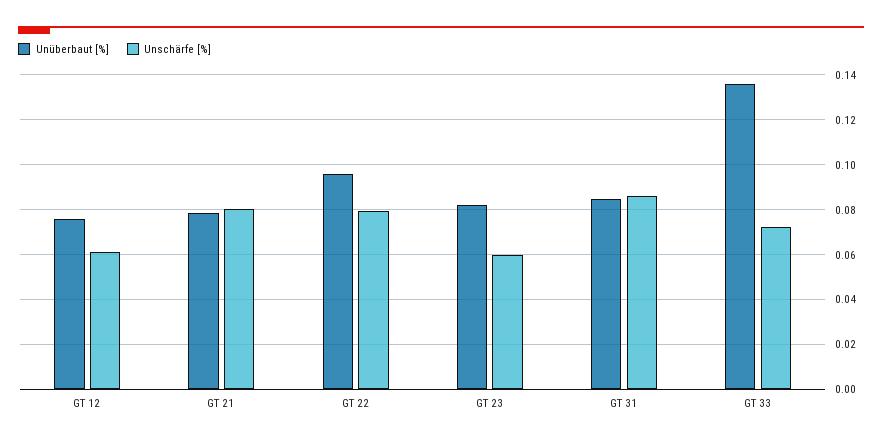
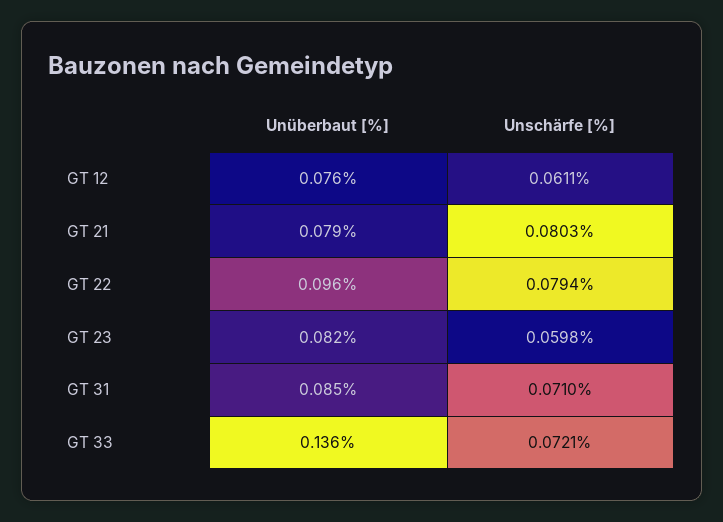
  {
    "Unüberbaut [%]": {
      "GT 12": 0.076,
      "GT 21": 0.079,
      "GT 22": 0.096,
      "GT 23": 0.082,
      "GT 31": 0.085,
      "GT 33": 0.136
    },
    "Unschärfe [%]": {
      "GT 12": 0.0611,
      "GT 21": 0.0803,
      "GT 22": 0.0794,
      "GT 23": 0.0598,
-     "GT 31": 0.085,
+     "GT 31": 0.071,
      "GT 33": 0.0721
    }
  }

